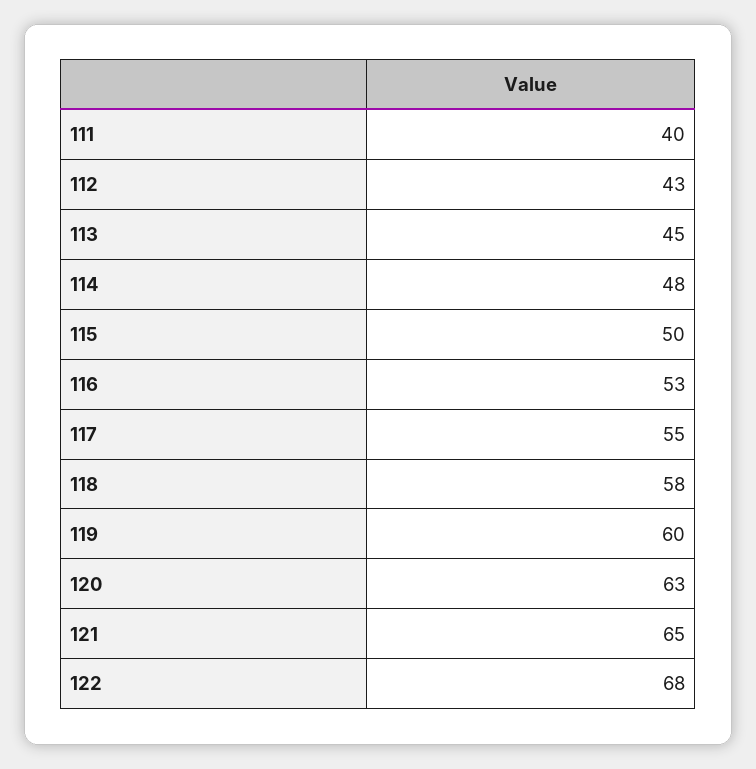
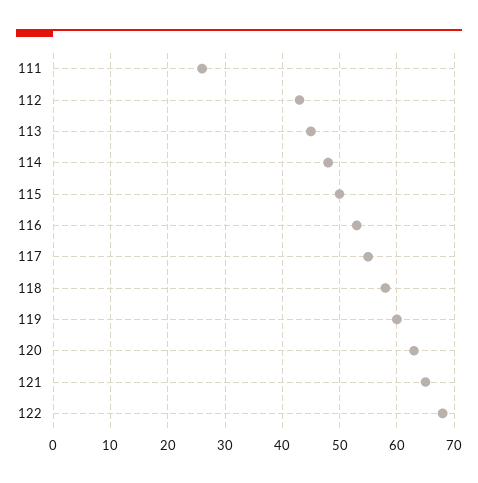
  {
-   "111": 40,
+   "111": 25,
    "112": 43,
    "113": 45,
    "114": 48,
    "115": 50,
    "116": 53,
    "117": 55,
    "118": 58,
    "119": 60,
    "120": 63,
    "121": 65,
    "122": 68
  }

